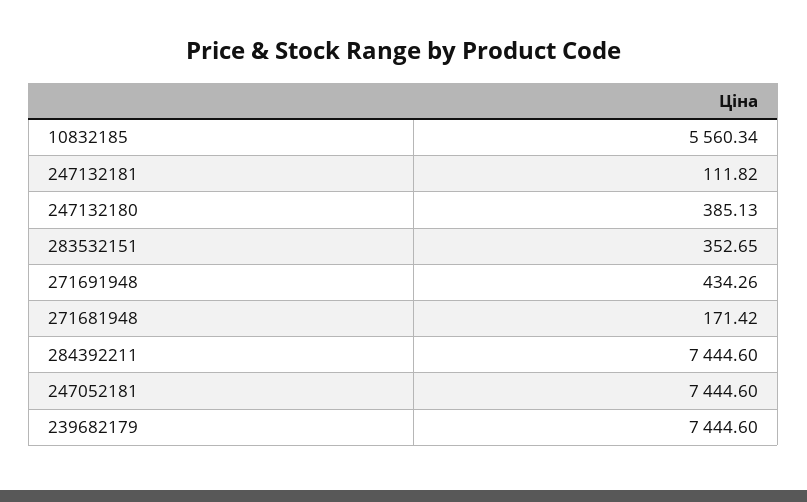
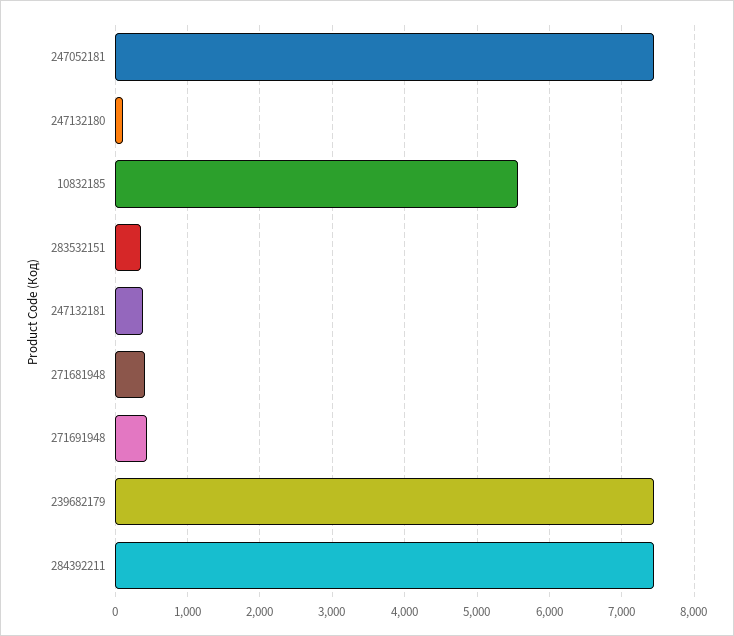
  {
    "10832185": 5560.34,
-   "247132181": 111.82,
+   "247132181": 400,
-   "247132180": 385.13,
+   "247132180": 100,
    "283532151": 352.65,
    "271691948": 434.26,
-   "271681948": 171.42,
+   "271681948": 400,
    "284392211": 7444.6,
    "247052181": 7444.6,
    "239682179": 7444.6
  }

